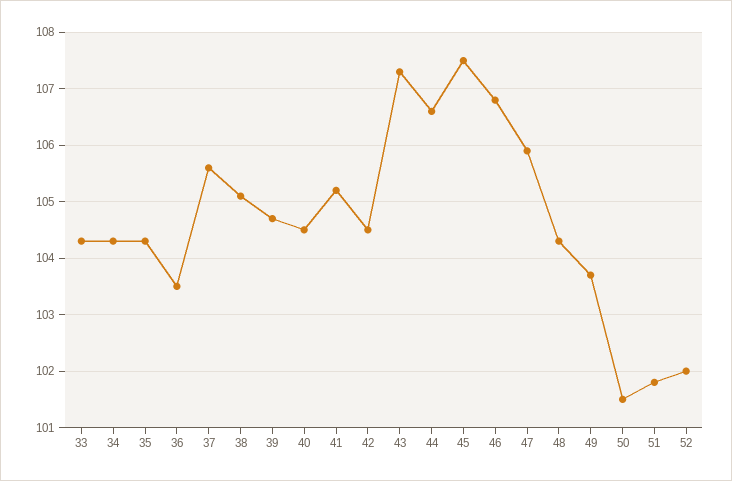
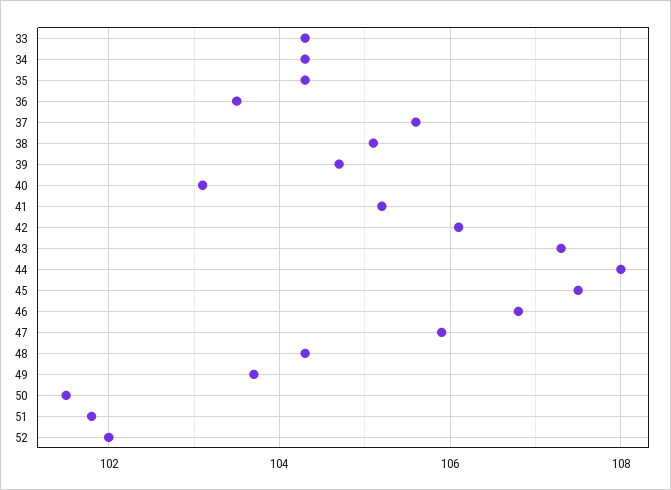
  {
    "33": 104.5,
    "34": 104.5,
    "35": 104.5,
    "36": 103.5,
    "37": 105.5,
    "38": 105,
    "39": 104.5,
-   "40": 104.5,
+   "40": 103,
    "41": 105,
-   "42": 104.5,
+   "42": 106,
    "43": 107.5,
-   "44": 106.5,
+   "44": 108,
    "45": 107.5,
    "46": 107,
    "47": 106,
    "48": 104.5,
    "49": 103.5,
    "50": 101.5,
    "51": 102,
    "52": 102
  }

